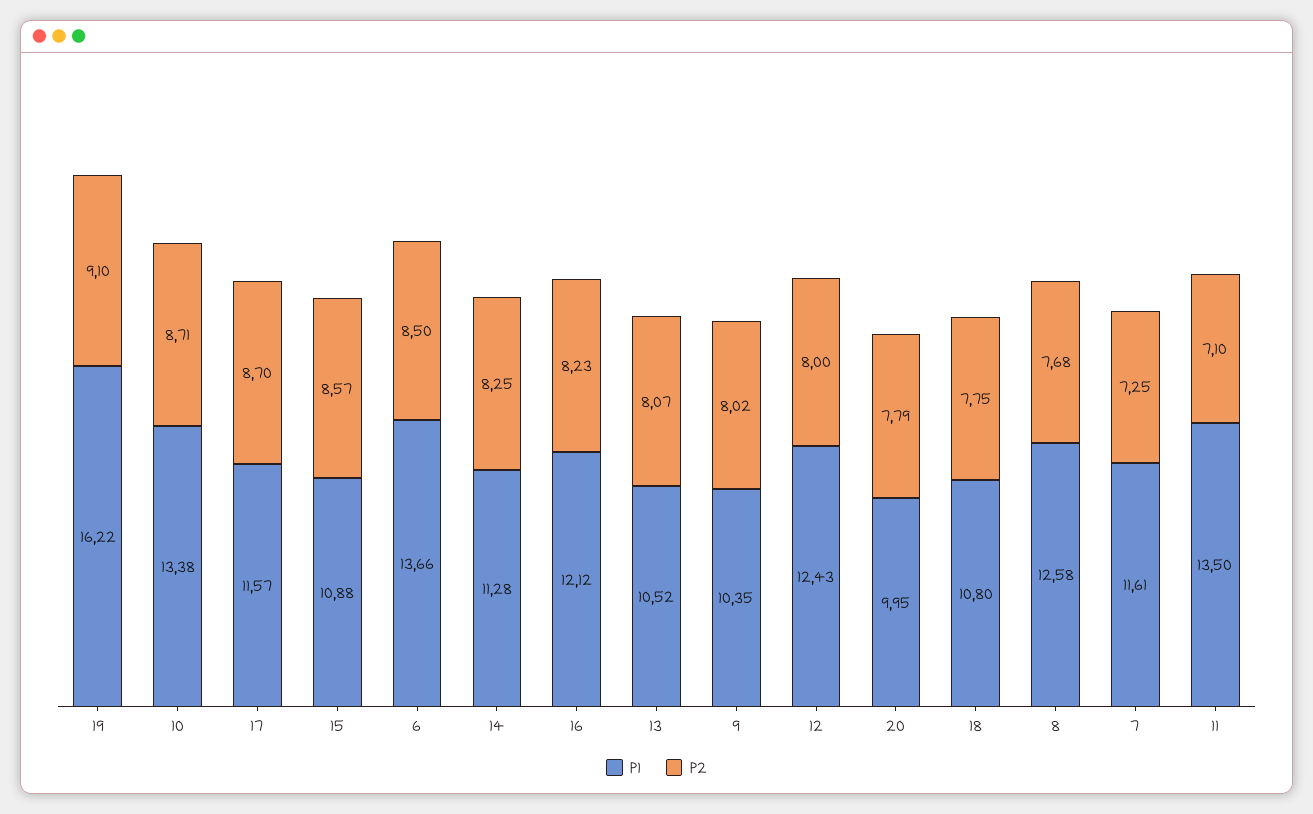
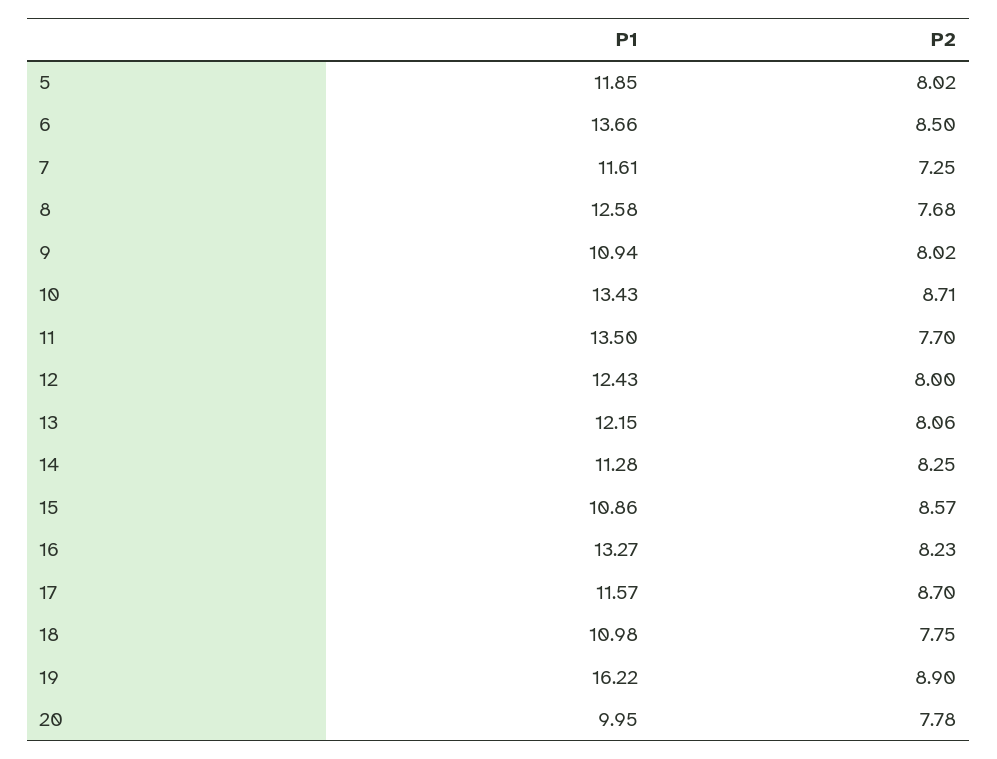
  {
    "P1": {
      "19": 16.22,
-     "10": 13.38,
+     "10": 13.43,
      "17": 11.57,
-     "15": 10.88,
+     "15": 10.86,
      "6": 13.66,
      "14": 11.28,
-     "16": 12.12,
+     "16": 13.27,
-     "13": 10.52,
+     "13": 12.15,
-     "9": 10.35,
+     "9": 10.94,
      "12": 12.43,
      "20": 9.95,
-     "18": 10.8,
+     "18": 10.98,
      "8": 12.58,
      "7": 11.61,
-     "11": 13.5
+     "11": 13.5,
+     "5": 11.85
    },
    "P2": {
-     "19": 9.1,
+     "19": 8.9,
      "10": 8.71,
      "17": 8.7,
      "15": 8.57,
      "6": 8.5,
      "14": 8.25,
      "16": 8.23,
-     "13": 8.07,
+     "13": 8.06,
      "9": 8.02,
      "12": 8,
-     "20": 7.79,
+     "20": 7.78,
      "18": 7.75,
      "8": 7.68,
      "7": 7.25,
-     "11": 7.1
+     "11": 7.7,
+     "5": 8.02
    }
  }

